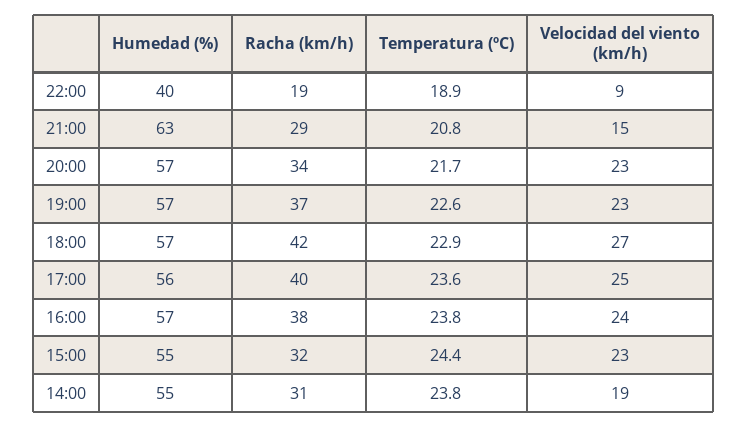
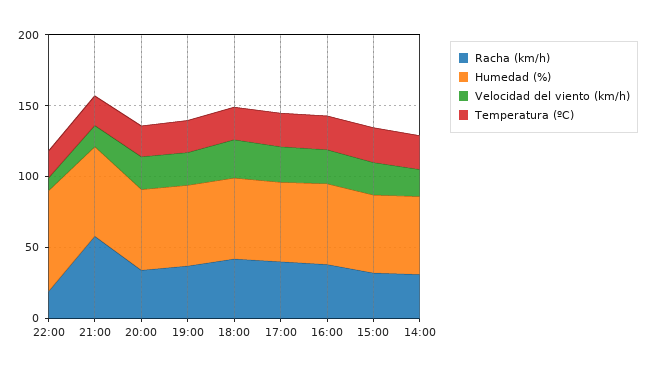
  {
    "Humedad (%)": {
-     "22:00": 40,
+     "22:00": 70,
      "21:00": 63,
      "20:00": 57,
      "19:00": 57,
      "18:00": 57,
      "17:00": 56,
      "16:00": 57,
      "15:00": 55,
      "14:00": 55
    },
    "Racha (km/h)": {
      "22:00": 19,
-     "21:00": 29,
+     "21:00": 60,
      "20:00": 34,
      "19:00": 37,
      "18:00": 42,
      "17:00": 40,
      "16:00": 38,
      "15:00": 32,
      "14:00": 31
    },
    "Temperatura (ºC)": {
      "22:00": 18.9,
      "21:00": 20.8,
      "20:00": 21.7,
      "19:00": 22.6,
      "18:00": 22.9,
      "17:00": 23.6,
      "16:00": 23.8,
      "15:00": 24.4,
      "14:00": 23.8
    },
    "Velocidad del viento (km/h)": {
      "22:00": 9,
      "21:00": 15,
      "20:00": 23,
      "19:00": 23,
      "18:00": 27,
      "17:00": 25,
      "16:00": 24,
      "15:00": 23,
      "14:00": 19
    }
  }

